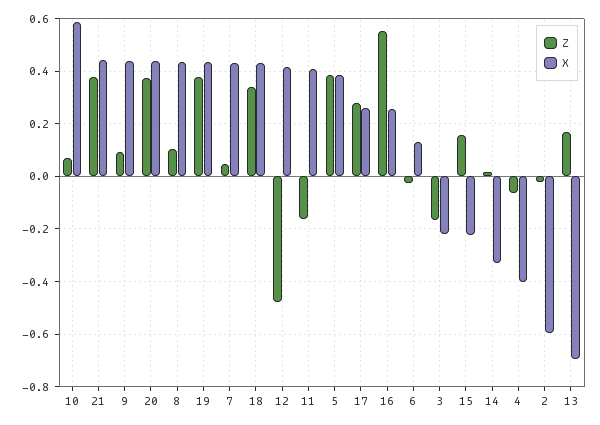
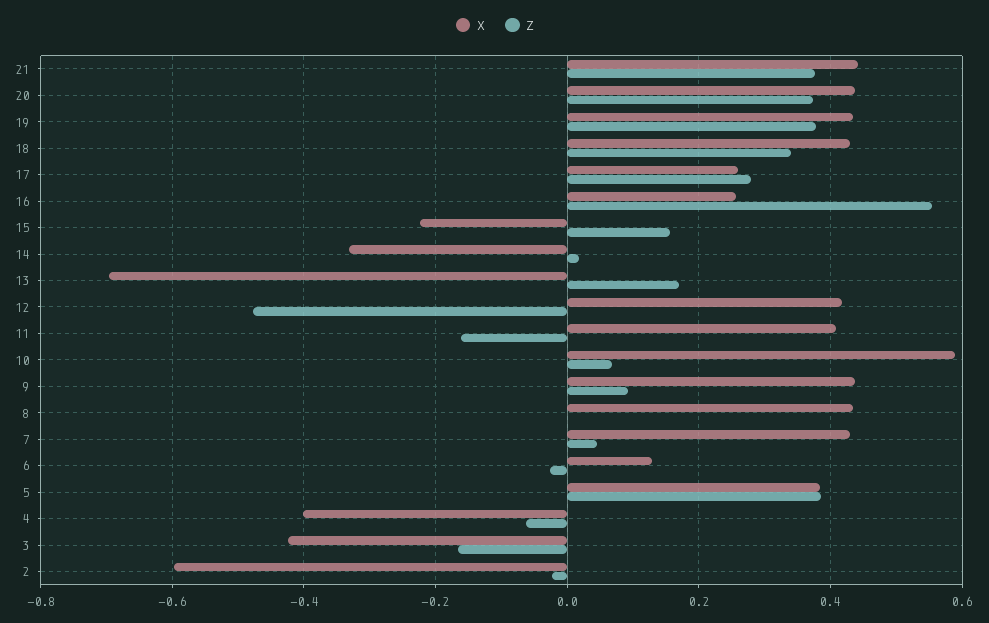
  {
    "Z": {
      "10": 0.06,
      "21": 0.38,
      "9": 0.1,
      "20": 0.38,
-     "8": 0.1,
+     "8": 0,
      "19": 0.38,
      "7": 0.04,
      "18": 0.34,
      "12": -0.48,
      "11": -0.16,
      "5": 0.38,
      "17": 0.28,
      "16": 0.56,
      "6": -0.02,
      "3": -0.16,
      "15": 0.16,
      "14": 0.02,
      "4": -0.06,
      "2": -0.02,
      "13": 0.18
    },
    "X": {
      "10": 0.58,
      "21": 0.44,
      "9": 0.44,
      "20": 0.44,
      "8": 0.44,
      "19": 0.44,
      "7": 0.42,
      "18": 0.42,
      "12": 0.42,
      "11": 0.4,
      "5": 0.38,
      "17": 0.26,
      "16": 0.26,
      "6": 0.12,
-     "3": -0.225,
+     "3": -0.42,
      "15": -0.22,
      "14": -0.34,
      "4": -0.4,
      "2": -0.6,
      "13": -0.7
    }
  }

